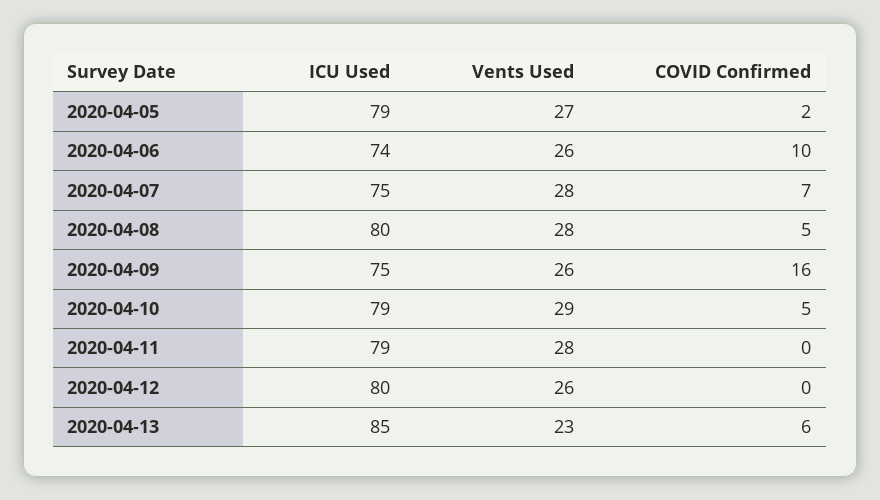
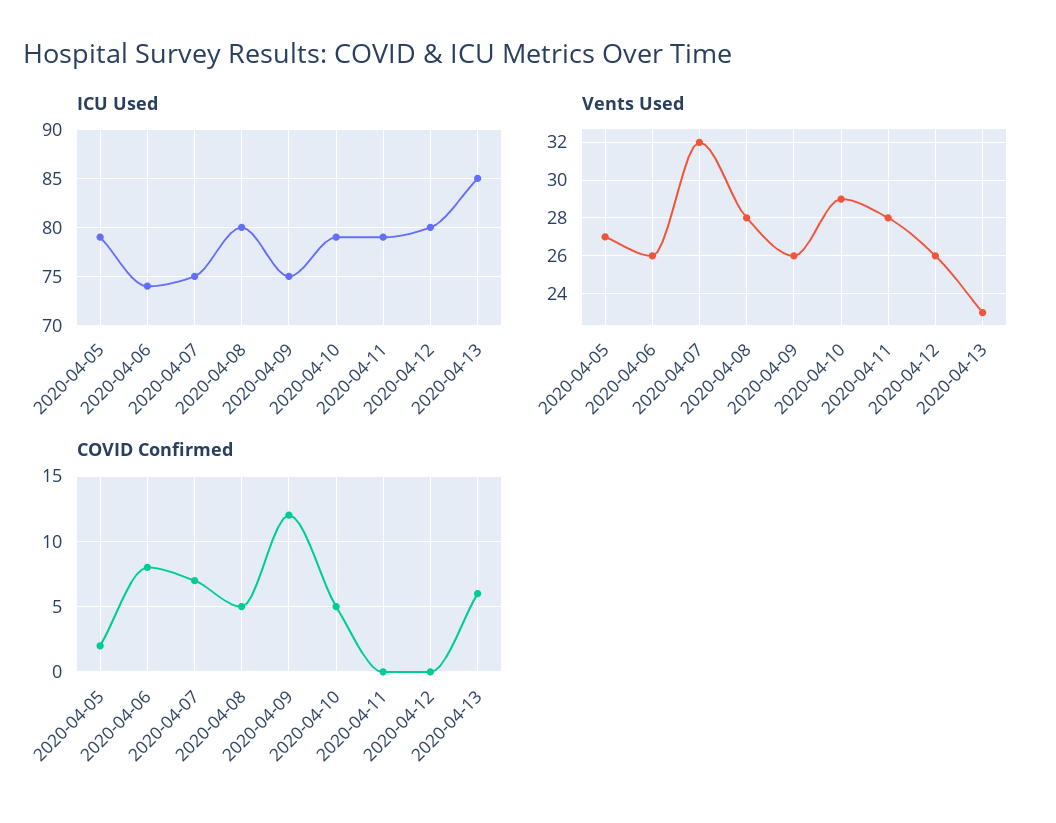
  {
    "ICU Used": {
      "2020-04-05": 79,
      "2020-04-06": 74,
      "2020-04-07": 75,
      "2020-04-08": 80,
      "2020-04-09": 75,
      "2020-04-10": 79,
      "2020-04-11": 79,
      "2020-04-12": 80,
      "2020-04-13": 85
    },
    "Vents Used": {
      "2020-04-05": 27,
      "2020-04-06": 26,
-     "2020-04-07": 28,
+     "2020-04-07": 32,
      "2020-04-08": 28,
      "2020-04-09": 26,
      "2020-04-10": 29,
      "2020-04-11": 28,
      "2020-04-12": 26,
      "2020-04-13": 23
    },
    "COVID Confirmed": {
      "2020-04-05": 2,
-     "2020-04-06": 10,
+     "2020-04-06": 8,
      "2020-04-07": 7,
      "2020-04-08": 5,
-     "2020-04-09": 16,
+     "2020-04-09": 12,
      "2020-04-10": 5,
      "2020-04-11": 0,
      "2020-04-12": 0,
      "2020-04-13": 6
    }
  }

